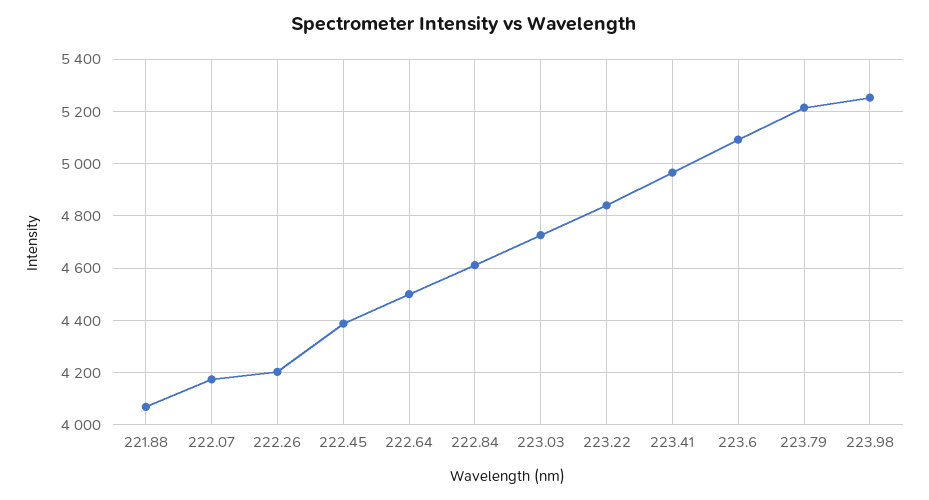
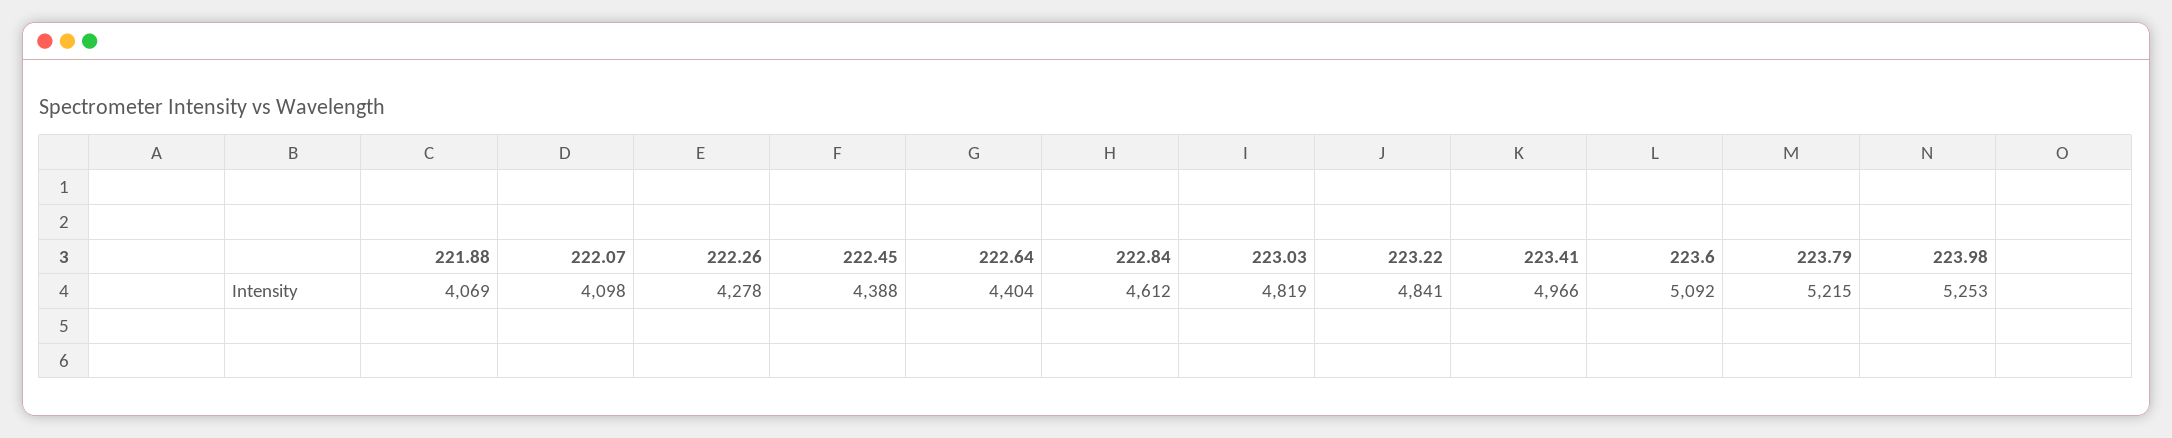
  {
    "221.88": 4069,
-   "222.07": 4175,
+   "222.07": 4098,
-   "222.26": 4200,
+   "222.26": 4278,
    "222.45": 4388,
-   "222.64": 4500,
+   "222.64": 4404,
    "222.84": 4612,
-   "223.03": 4725,
+   "223.03": 4819,
    "223.22": 4841,
    "223.41": 4966,
    "223.6": 5092,
    "223.79": 5215,
    "223.98": 5253
  }

